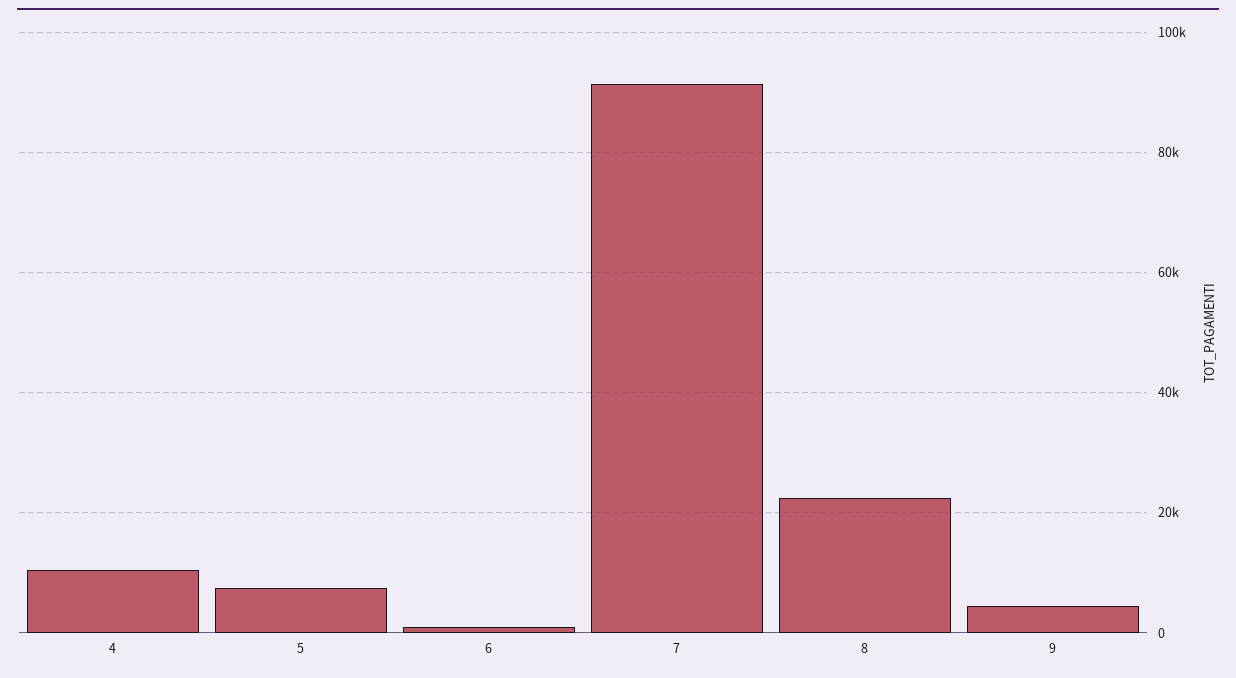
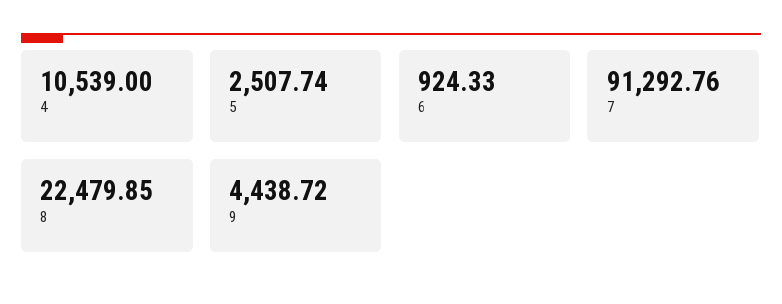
  {
    "4": 10539,
-   "5": 8000,
+   "5": 2507.74,
    "6": 924.33,
    "7": 91292.76,
    "8": 22479.85,
    "9": 4438.72
  }

